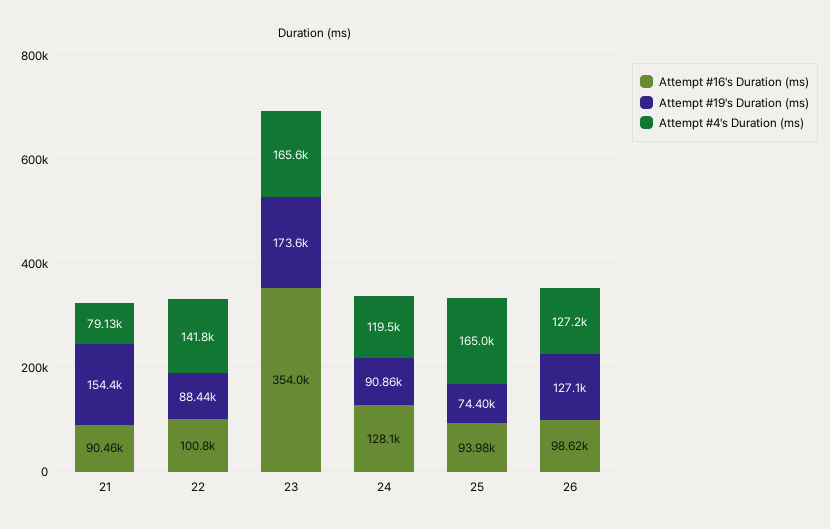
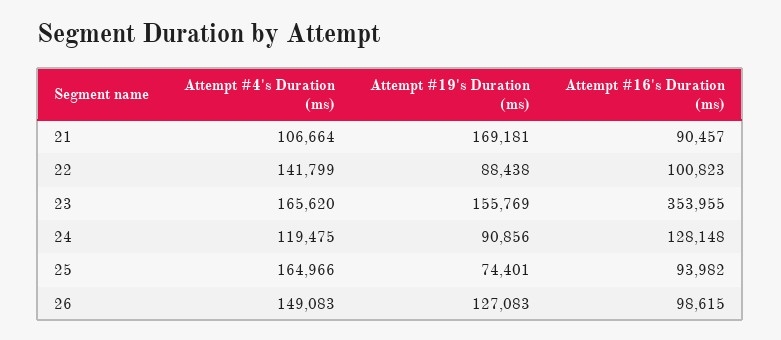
  {
    "Attempt #16's Duration (ms)": {
      "21": 90457,
      "22": 100823,
      "23": 353955,
      "24": 128148,
      "25": 93982,
      "26": 98615
    },
    "Attempt #19's Duration (ms)": {
-     "21": 154400,
+     "21": 169181,
      "22": 88438,
-     "23": 173600,
+     "23": 155769,
      "24": 90856,
      "25": 74401,
      "26": 127083
    },
    "Attempt #4's Duration (ms)": {
-     "21": 79130,
+     "21": 106664,
      "22": 141799,
      "23": 165620,
      "24": 119475,
      "25": 164966,
-     "26": 127200
+     "26": 149083
    }
  }

